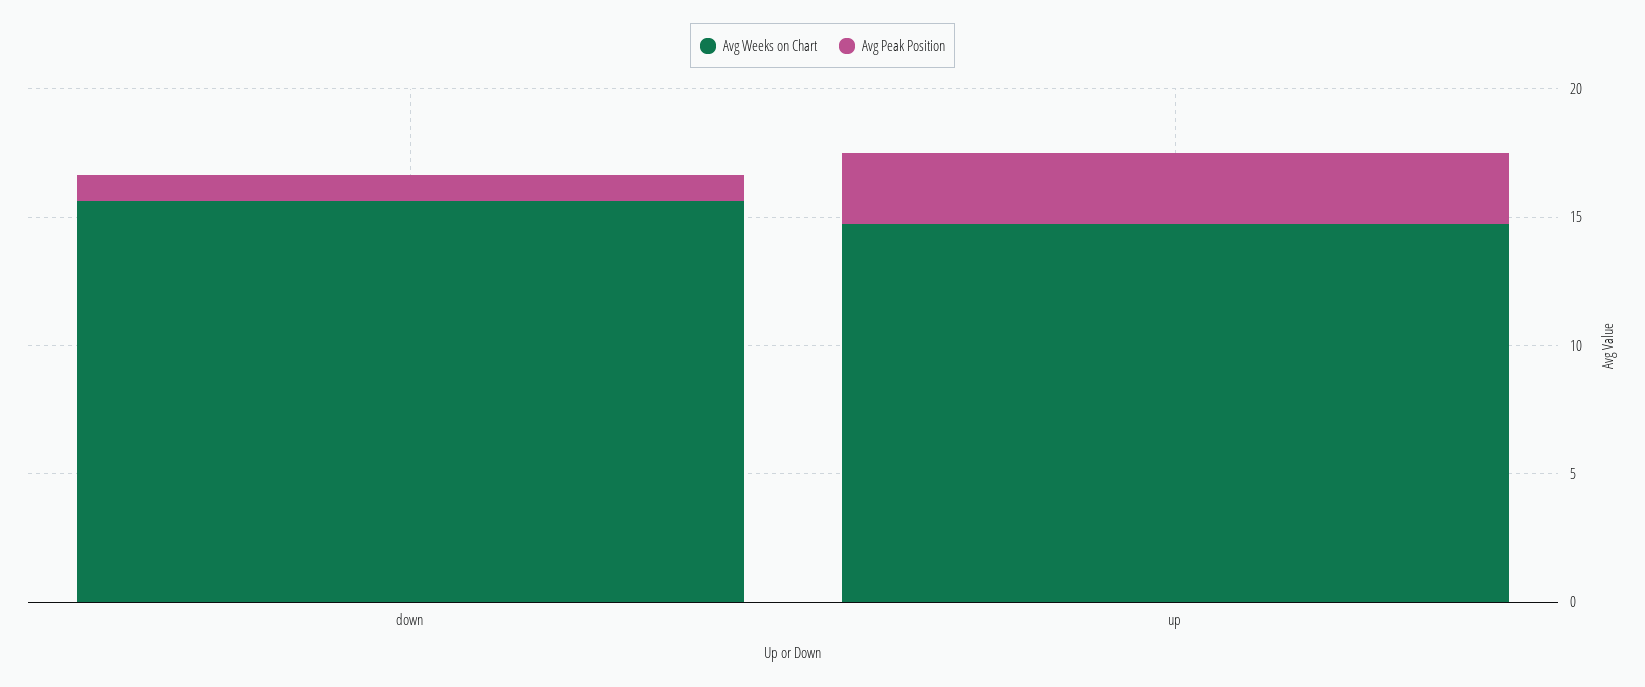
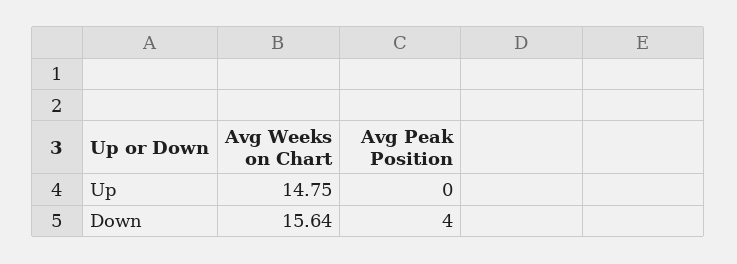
  {
    "Avg Weeks on Chart": {
      "down": 15.64,
      "up": 14.75
    },
    "Avg Peak Position": {
-     "down": 1,
+     "down": 4,
-     "up": 3
+     "up": 0
    }
  }

